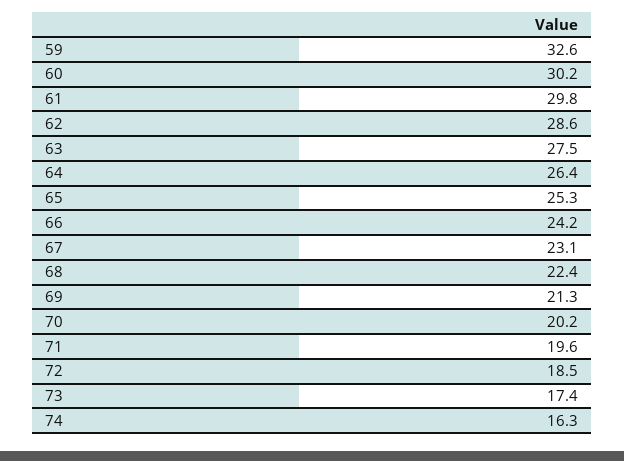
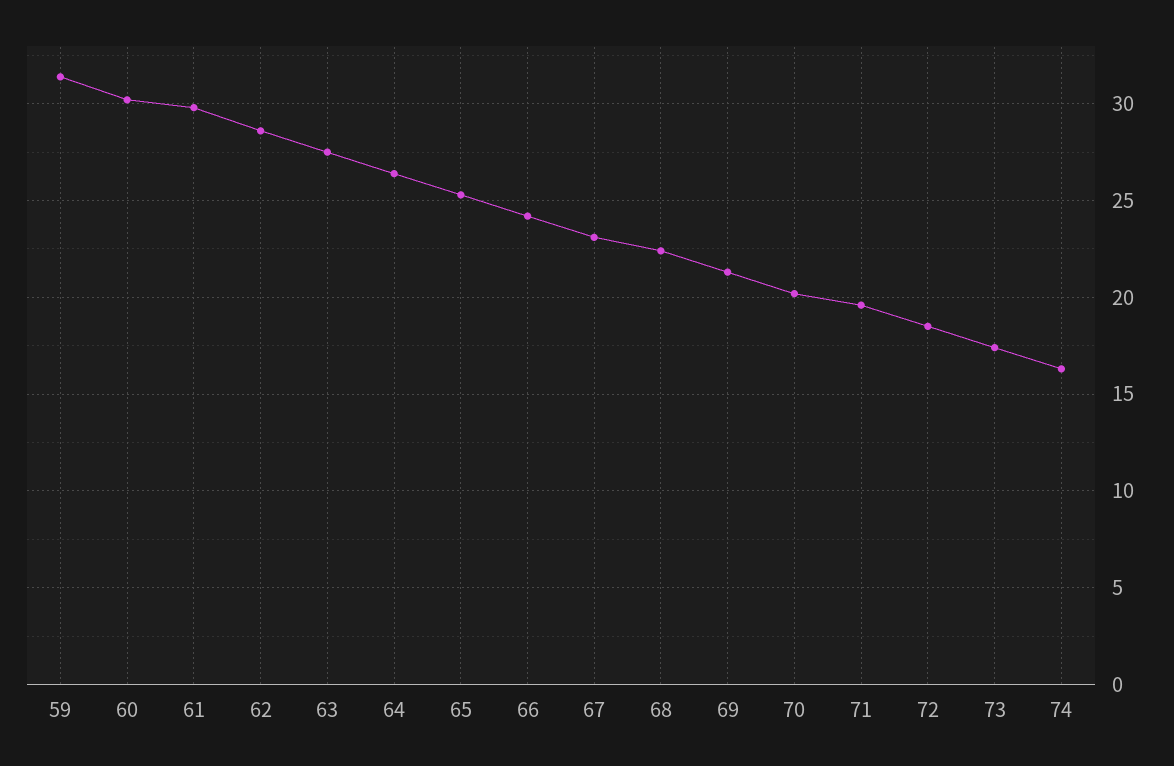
  {
-   "59": 32.6,
+   "59": 31.5,
    "60": 30.2,
    "61": 29.8,
    "62": 28.6,
    "63": 27.5,
    "64": 26.4,
    "65": 25.3,
    "66": 24.2,
    "67": 23.1,
    "68": 22.4,
    "69": 21.3,
    "70": 20.2,
    "71": 19.6,
    "72": 18.5,
    "73": 17.4,
    "74": 16.3
  }

